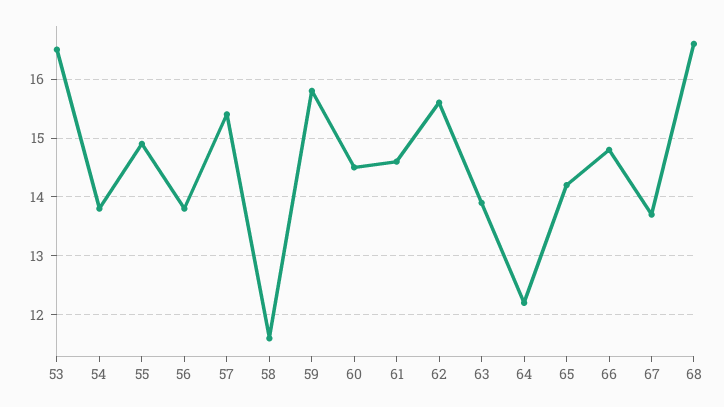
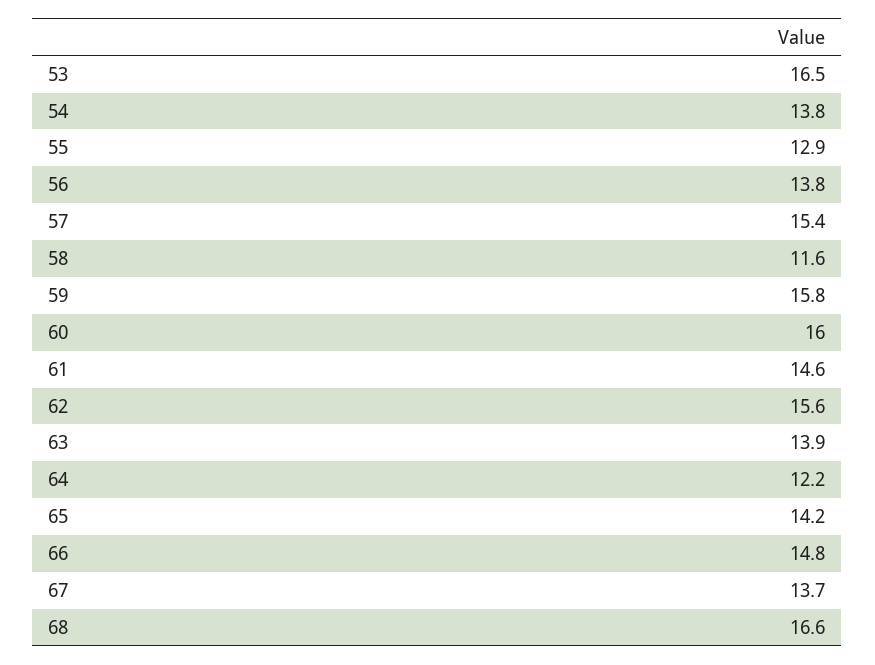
  {
    "53": 16.5,
    "54": 13.8,
-   "55": 15,
+   "55": 12.9,
    "56": 13.8,
    "57": 15.4,
    "58": 11.6,
    "59": 15.8,
-   "60": 14.5,
+   "60": 16,
    "61": 14.6,
    "62": 15.6,
    "63": 13.9,
    "64": 12.2,
    "65": 14.2,
    "66": 14.8,
    "67": 13.7,
    "68": 16.6
  }

